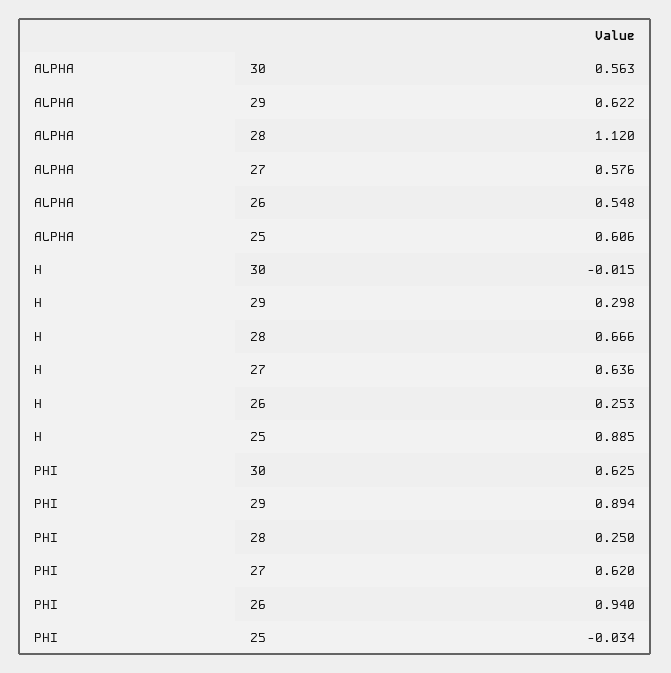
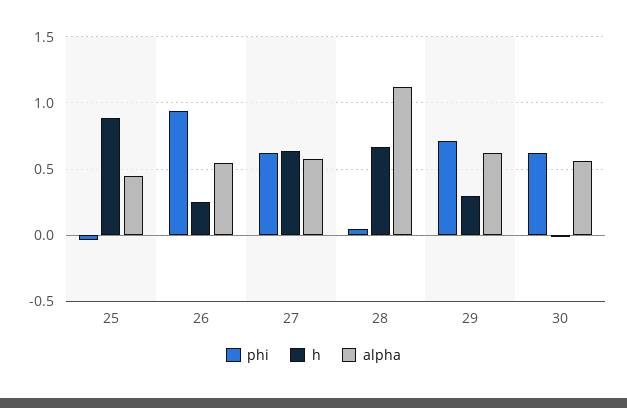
  {
    "ALPHA": {
      "30": 0.563,
      "29": 0.622,
      "28": 1.12,
      "27": 0.576,
      "26": 0.548,
-     "25": 0.606
+     "25": 0.45
    },
    "H": {
      "30": -0.015,
      "29": 0.298,
      "28": 0.666,
      "27": 0.636,
      "26": 0.253,
      "25": 0.885
    },
    "PHI": {
      "30": 0.625,
-     "29": 0.894,
+     "29": 0.7,
-     "28": 0.25,
+     "28": 0.05,
      "27": 0.62,
      "26": 0.94,
      "25": -0.034
    }
  }

